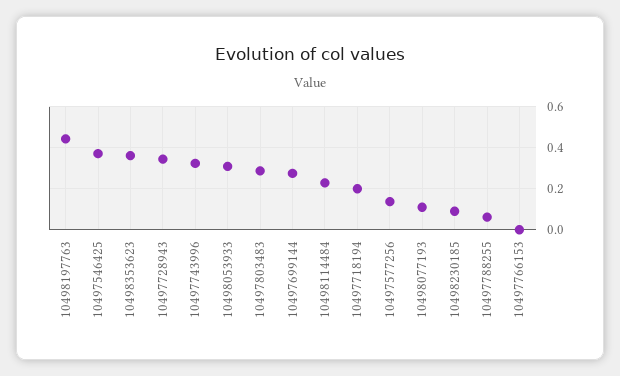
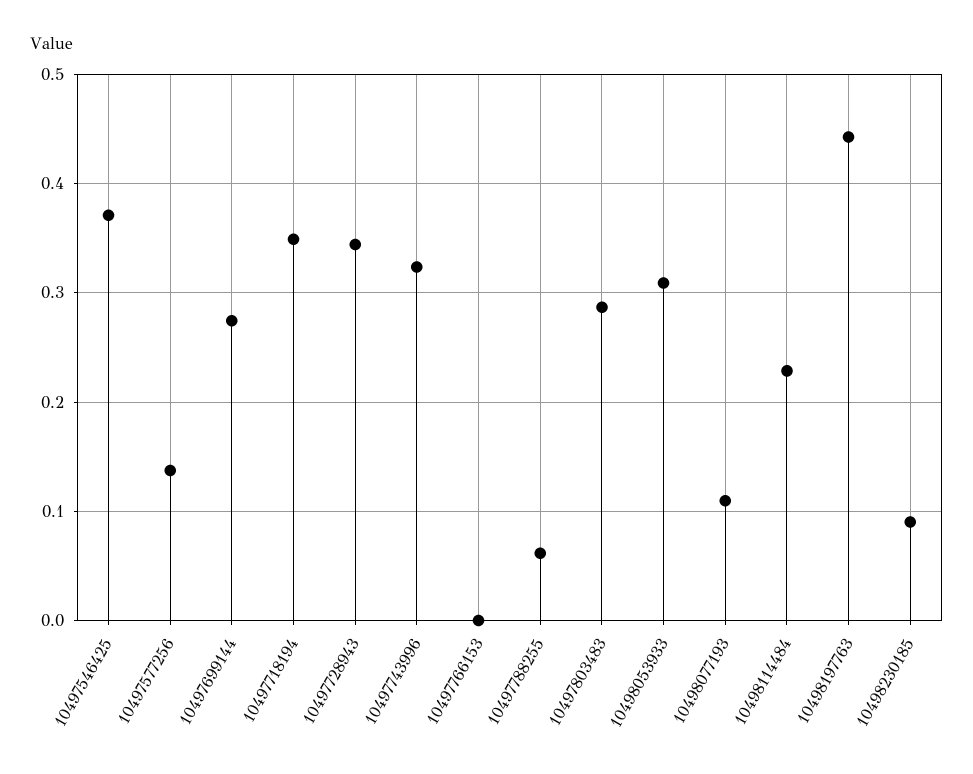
  {
    "10498197763": 0.44,
    "10497546425": 0.37,
-   "10498353623": 0.35,
    "10497728943": 0.34,
    "10497743996": 0.32,
    "10498053933": 0.31,
    "10497803483": 0.29,
    "10497699144": 0.27,
    "10498114484": 0.23,
-   "10497718194": 0.2,
+   "10497718194": 0.35,
    "10497577256": 0.14,
    "10498077193": 0.11,
    "10498230185": 0.09,
    "10497788255": 0.06,
    "10497766153": 0
  }

